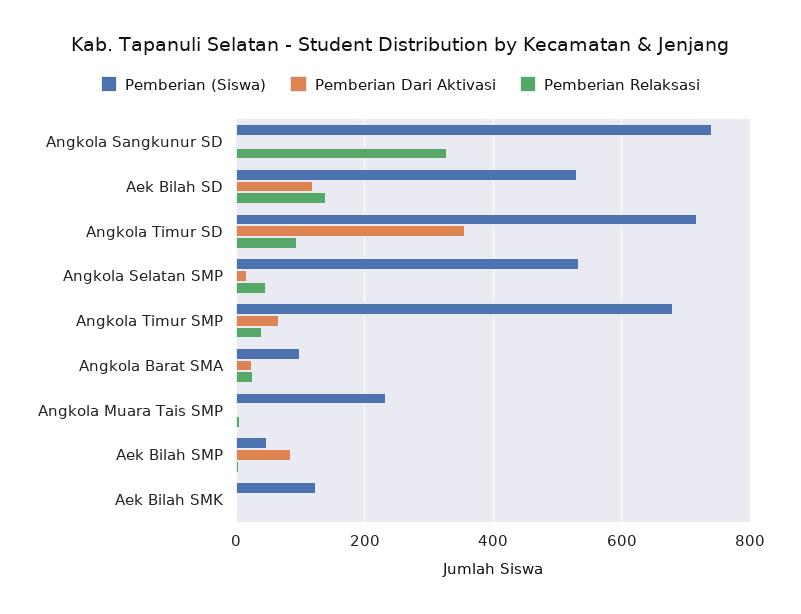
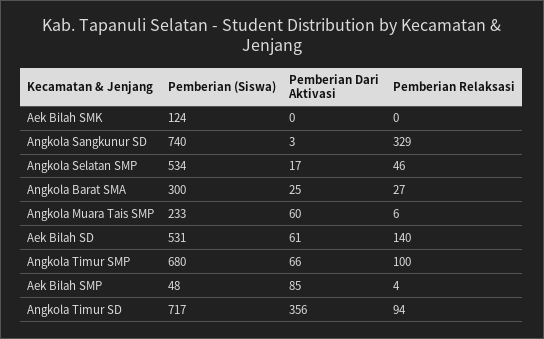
  {
    "Pemberian (Siswa)": {
      "Angkola Sangkunur SD": 740,
      "Aek Bilah SD": 531,
      "Angkola Timur SD": 717,
      "Angkola Selatan SMP": 534,
      "Angkola Timur SMP": 680,
-     "Angkola Barat SMA": 100,
+     "Angkola Barat SMA": 300,
      "Angkola Muara Tais SMP": 233,
      "Aek Bilah SMP": 48,
      "Aek Bilah SMK": 124
    },
    "Pemberian Dari Aktivasi": {
      "Angkola Sangkunur SD": 3,
-     "Aek Bilah SD": 120,
+     "Aek Bilah SD": 61,
      "Angkola Timur SD": 356,
      "Angkola Selatan SMP": 17,
      "Angkola Timur SMP": 66,
      "Angkola Barat SMA": 25,
-     "Angkola Muara Tais SMP": 0,
+     "Angkola Muara Tais SMP": 60,
      "Aek Bilah SMP": 85,
      "Aek Bilah SMK": 0
    },
    "Pemberian Relaksasi": {
      "Angkola Sangkunur SD": 329,
      "Aek Bilah SD": 140,
      "Angkola Timur SD": 94,
      "Angkola Selatan SMP": 46,
-     "Angkola Timur SMP": 40,
+     "Angkola Timur SMP": 100,
      "Angkola Barat SMA": 27,
      "Angkola Muara Tais SMP": 6,
      "Aek Bilah SMP": 4,
      "Aek Bilah SMK": 0
    }
  }

